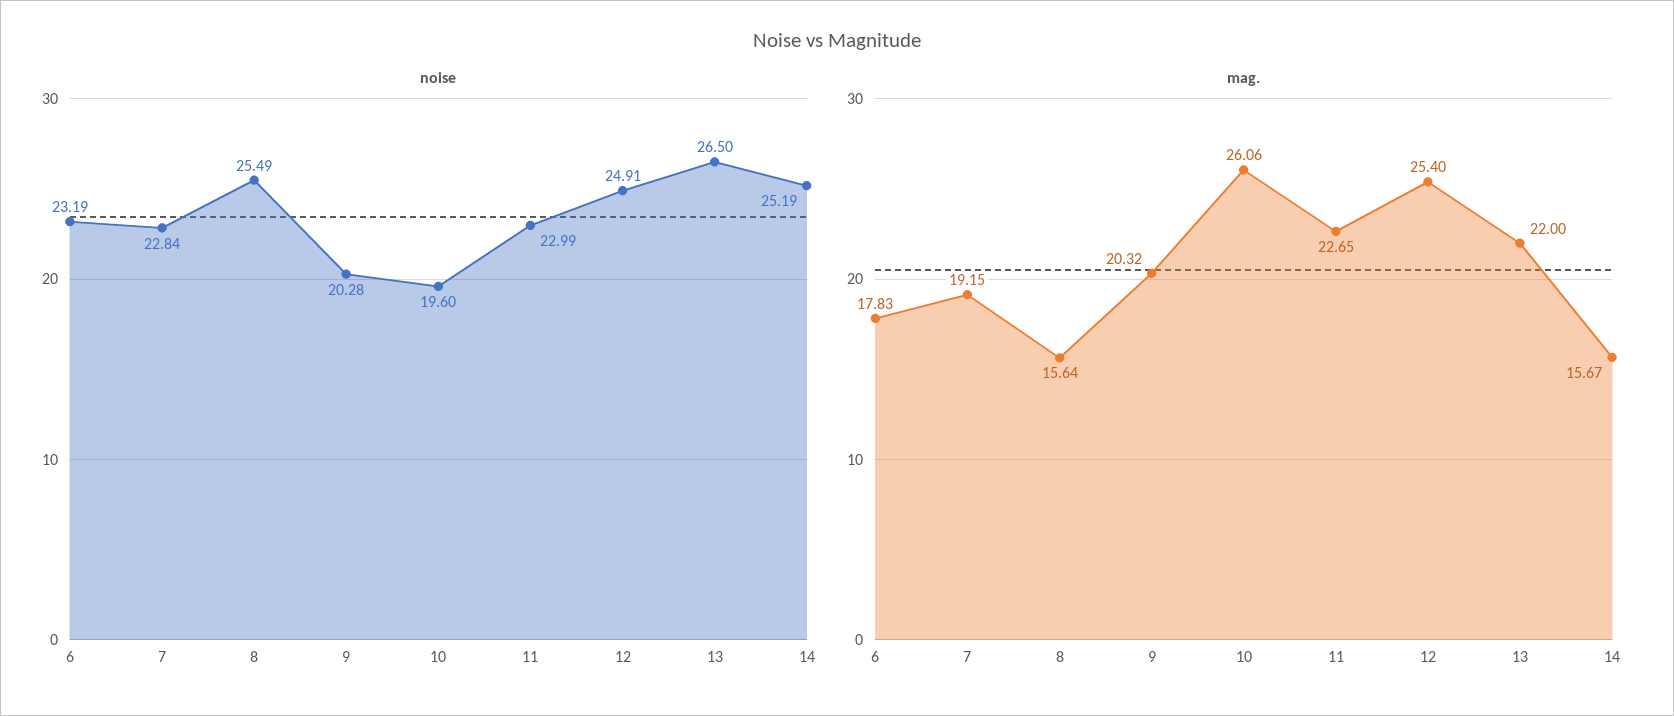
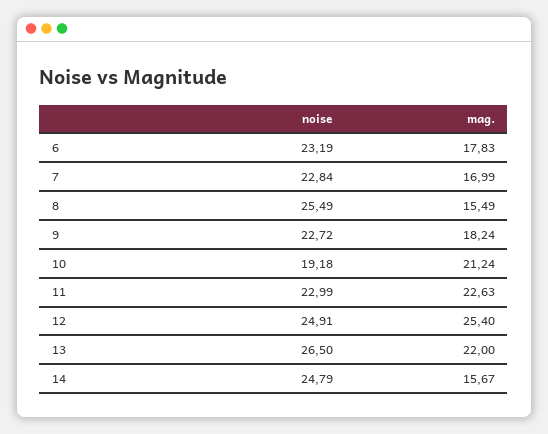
  {
    "noise": {
      "6": 23.19,
      "7": 22.84,
      "8": 25.49,
-     "9": 20.28,
+     "9": 22.72,
-     "10": 19.6,
+     "10": 19.18,
      "11": 22.99,
      "12": 24.91,
      "13": 26.5,
-     "14": 25.19
+     "14": 24.79
    },
    "mag.": {
      "6": 17.83,
-     "7": 19.15,
+     "7": 16.99,
-     "8": 15.64,
+     "8": 15.49,
-     "9": 20.32,
+     "9": 18.24,
-     "10": 26.06,
+     "10": 21.24,
-     "11": 22.65,
+     "11": 22.63,
      "12": 25.4,
      "13": 22,
      "14": 15.67
    }
  }

